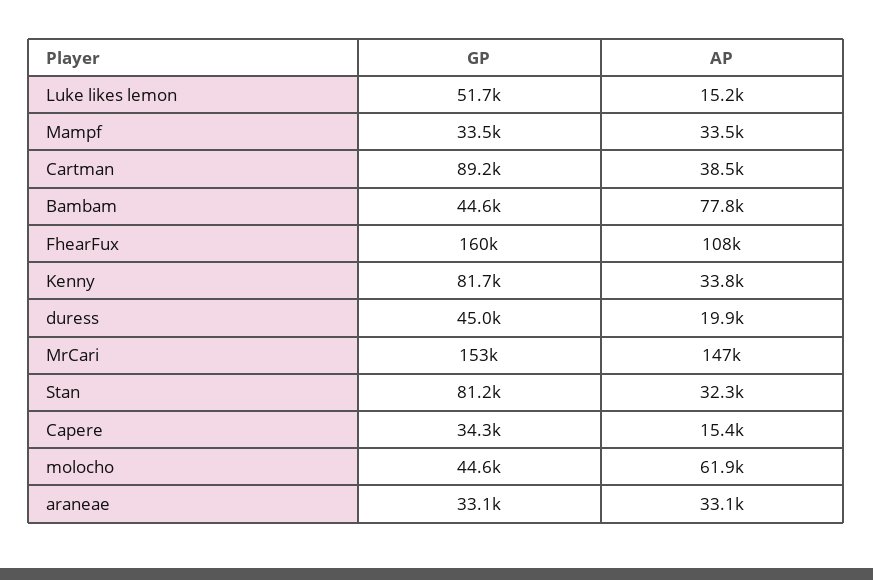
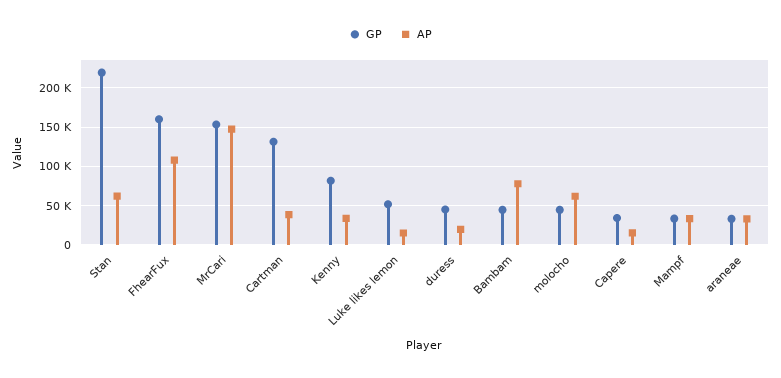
  {
    "GP": {
      "Luke likes lemon": 51700,
      "Mampf": 33500,
-     "Cartman": 89200,
+     "Cartman": 130000,
      "Bambam": 44600,
      "FhearFux": 160000,
      "Kenny": 81700,
      "duress": 45000,
      "MrCari": 153000,
-     "Stan": 81200,
+     "Stan": 220000,
      "Capere": 34300,
      "molocho": 44600,
      "araneae": 33100
    },
    "AP": {
      "Luke likes lemon": 15200,
      "Mampf": 33500,
      "Cartman": 38500,
      "Bambam": 77800,
      "FhearFux": 108000,
      "Kenny": 33800,
      "duress": 19900,
      "MrCari": 147000,
-     "Stan": 32300,
+     "Stan": 60000,
      "Capere": 15400,
      "molocho": 61900,
      "araneae": 33100
    }
  }

